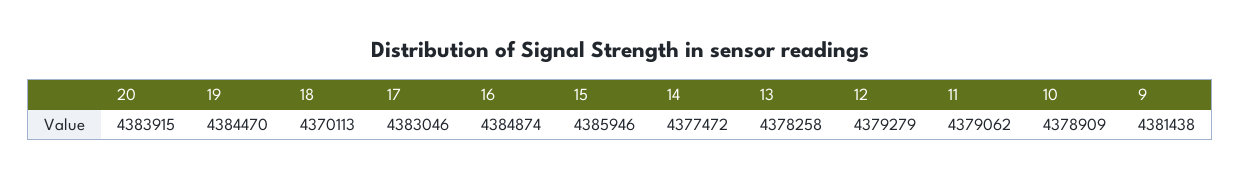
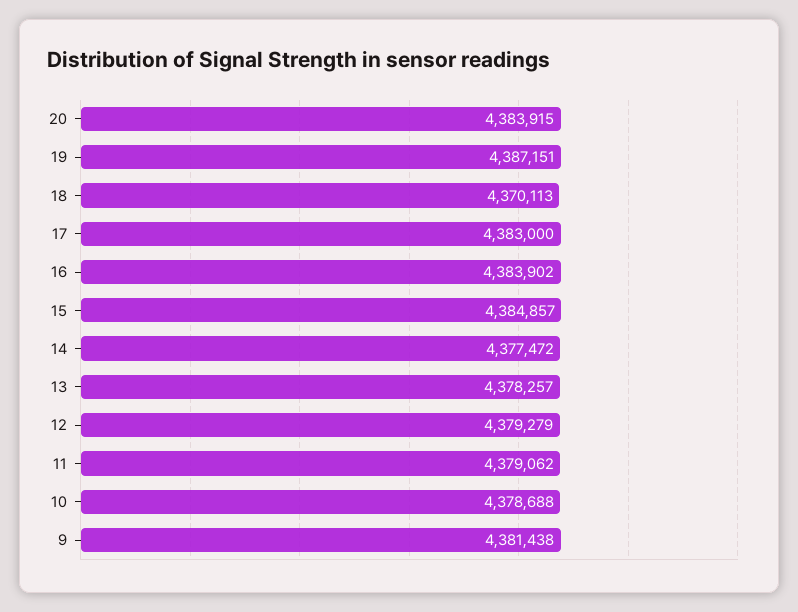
  {
    "20": 4383915,
-   "19": 4384470,
+   "19": 4387151,
    "18": 4370113,
-   "17": 4383046,
+   "17": 4383000,
-   "16": 4384874,
+   "16": 4383902,
-   "15": 4385946,
+   "15": 4384857,
    "14": 4377472,
-   "13": 4378258,
+   "13": 4378257,
    "12": 4379279,
    "11": 4379062,
-   "10": 4378909,
+   "10": 4378688,
    "9": 4381438
  }

